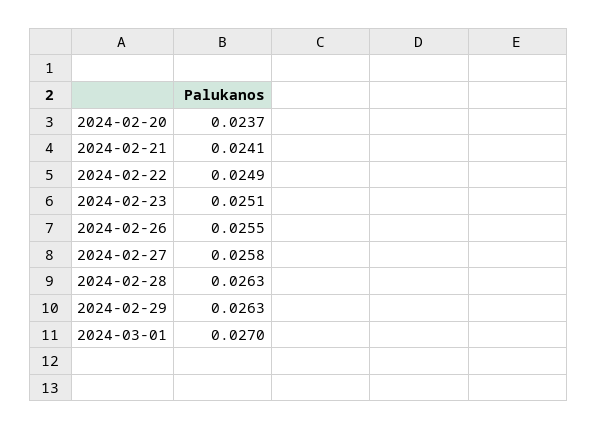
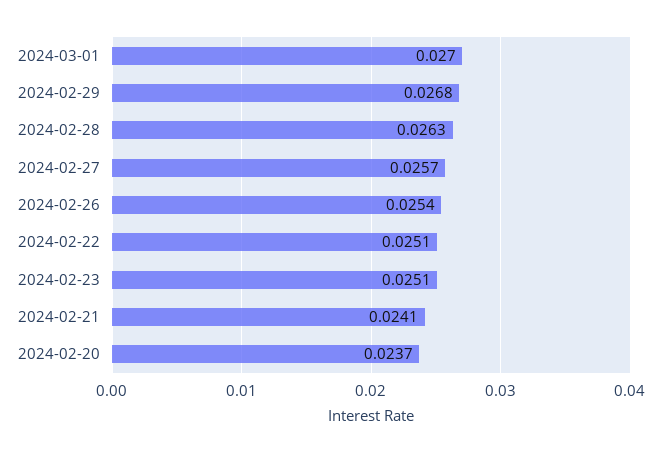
  {
    "2024-02-20": 0.0237,
    "2024-02-21": 0.0241,
-   "2024-02-22": 0.0249,
+   "2024-02-22": 0.0251,
    "2024-02-23": 0.0251,
-   "2024-02-26": 0.0255,
+   "2024-02-26": 0.0254,
-   "2024-02-27": 0.0258,
+   "2024-02-27": 0.0257,
    "2024-02-28": 0.0263,
-   "2024-02-29": 0.0263,
+   "2024-02-29": 0.0268,
    "2024-03-01": 0.027
  }

